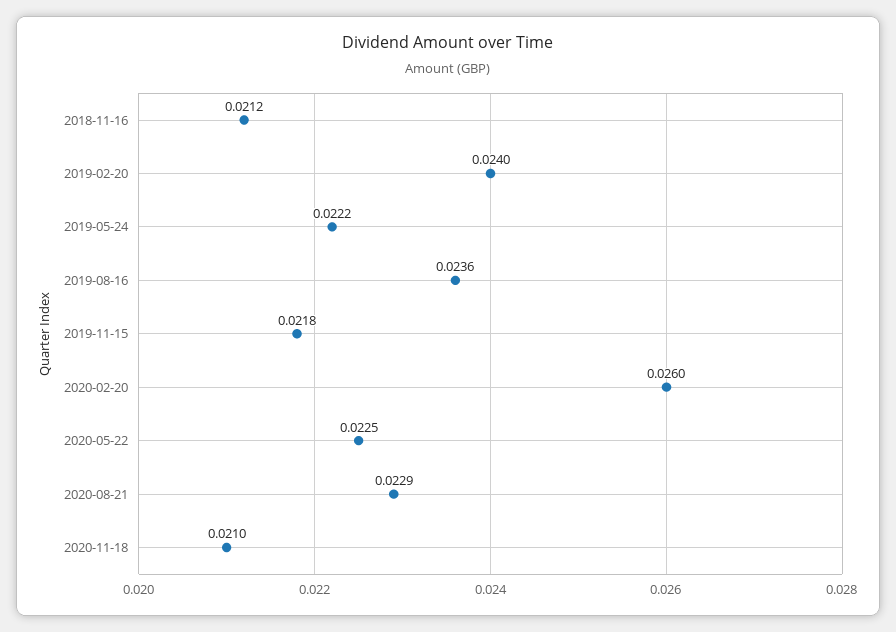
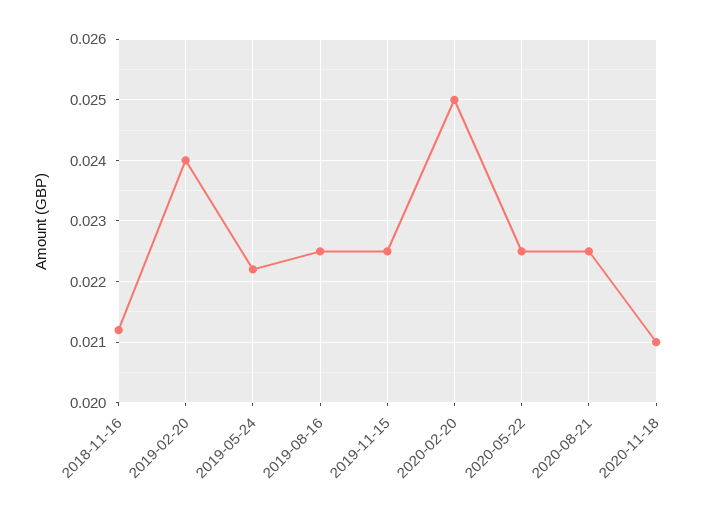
  {
    "2018-11-16": 0.0212,
    "2019-02-20": 0.024,
    "2019-05-24": 0.0222,
-   "2019-08-16": 0.0236,
+   "2019-08-16": 0.0225,
-   "2019-11-15": 0.0218,
+   "2019-11-15": 0.0225,
-   "2020-02-20": 0.026,
+   "2020-02-20": 0.025,
    "2020-05-22": 0.0225,
-   "2020-08-21": 0.0229,
+   "2020-08-21": 0.0225,
    "2020-11-18": 0.021
  }

